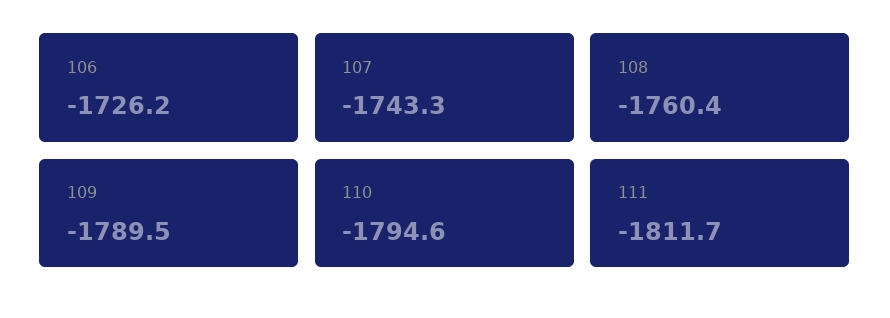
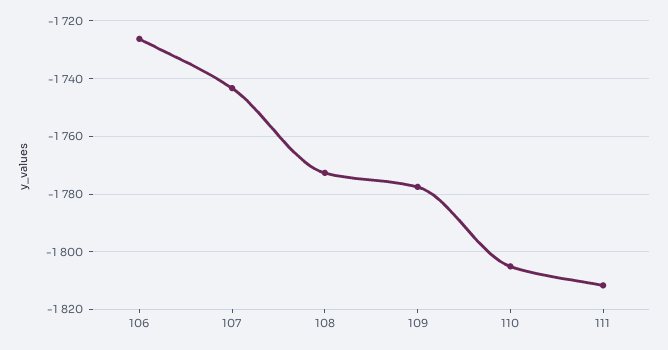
  {
    "106": -1726.2,
    "107": -1743.3,
-   "108": -1760.4,
+   "108": -1772.5,
-   "109": -1789.5,
+   "109": -1777.5,
-   "110": -1794.6,
+   "110": -1805,
    "111": -1811.7
  }

